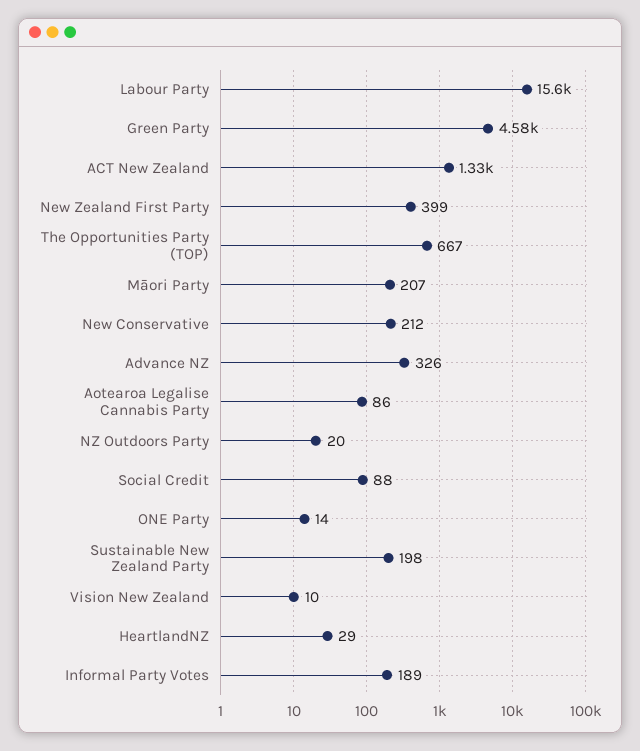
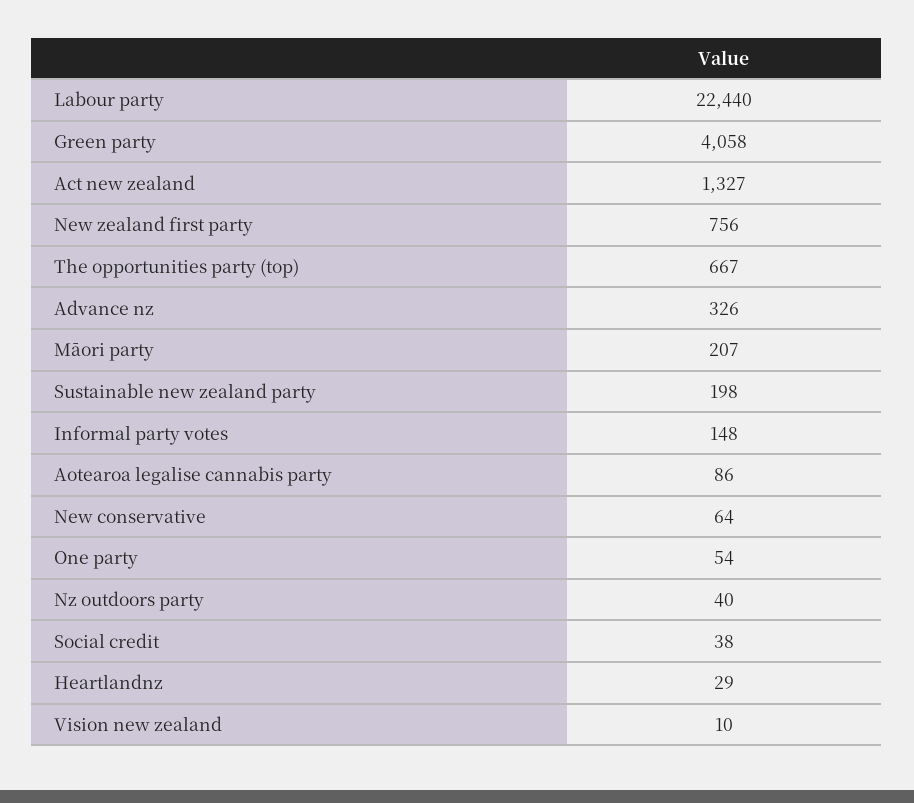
  {
-   "Labour Party": 15600,
+   "Labour Party": 22440,
-   "Green Party": 4580,
+   "Green Party": 4058,
    "ACT New Zealand": 1327,
-   "New Zealand First Party": 399,
+   "New Zealand First Party": 756,
    "The Opportunities Party (TOP)": 667,
    "Māori Party": 207,
-   "New Conservative": 212,
+   "New Conservative": 64,
    "Advance NZ": 326,
    "Aotearoa Legalise Cannabis Party": 86,
-   "NZ Outdoors Party": 20,
+   "NZ Outdoors Party": 40,
-   "Social Credit": 88,
+   "Social Credit": 38,
-   "ONE Party": 14,
+   "ONE Party": 54,
    "Sustainable New Zealand Party": 198,
    "Vision New Zealand": 10,
    "HeartlandNZ": 29,
-   "Informal Party Votes": 189
+   "Informal Party Votes": 148
  }

